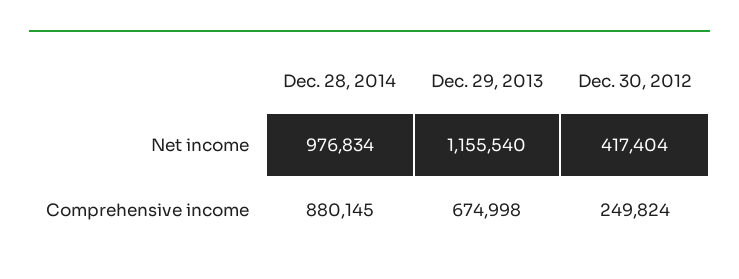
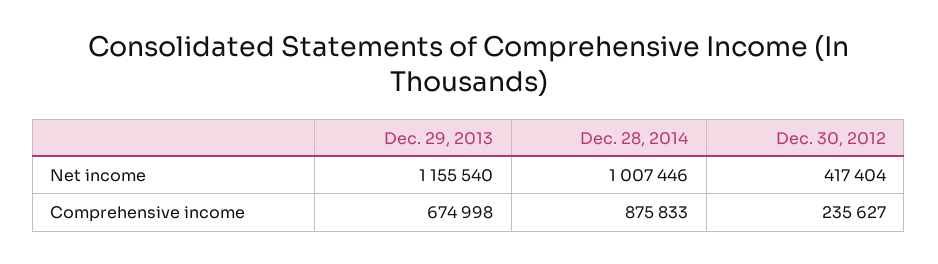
  {
    "Dec. 28, 2014": {
-     "Net income": 976834,
+     "Net income": 1007446,
-     "Comprehensive income": 880145
+     "Comprehensive income": 875833
    },
    "Dec. 29, 2013": {
      "Net income": 1155540,
      "Comprehensive income": 674998
    },
    "Dec. 30, 2012": {
      "Net income": 417404,
-     "Comprehensive income": 249824
+     "Comprehensive income": 235627
    }
  }

